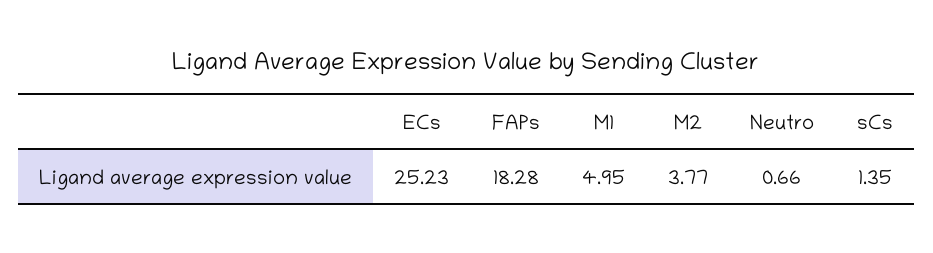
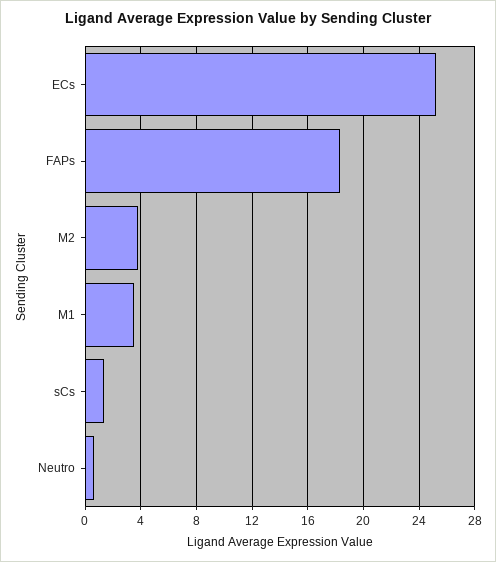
  {
    "ECs": 25.23,
    "FAPs": 18.28,
-   "M1": 4.95,
+   "M1": 3.5,
    "M2": 3.77,
    "Neutro": 0.66,
    "sCs": 1.35
  }

